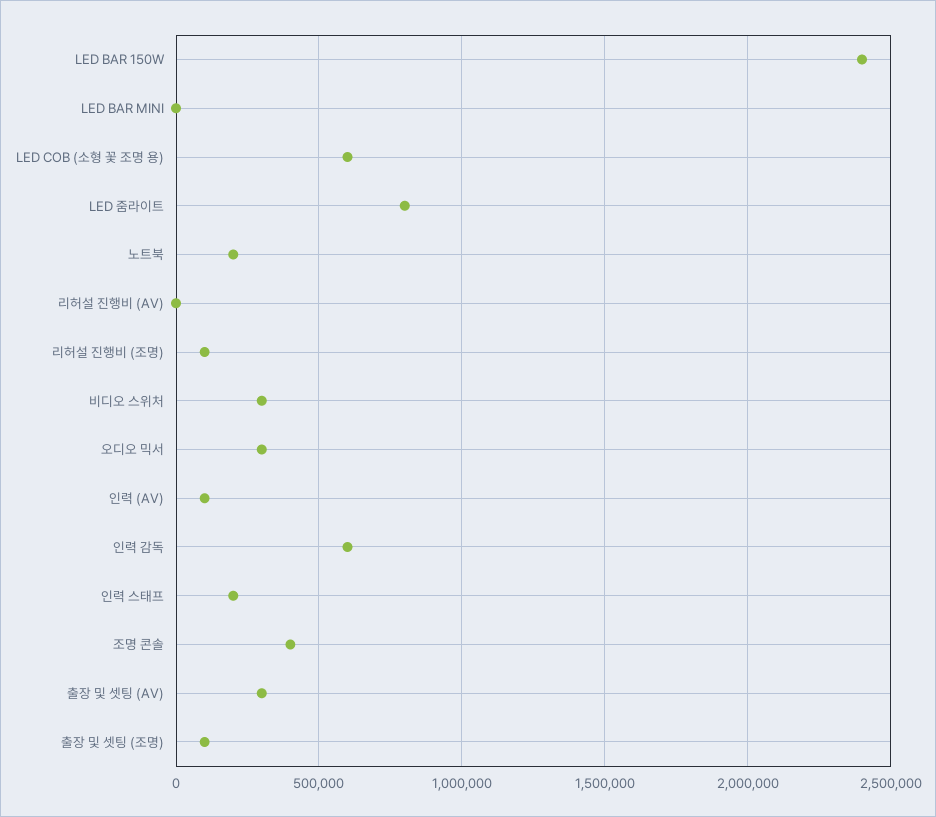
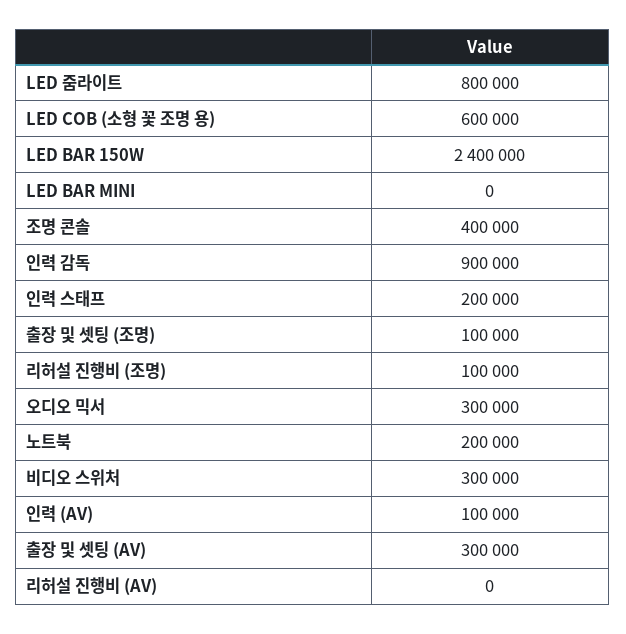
  {
    "LED BAR 150W": 2400000,
    "LED BAR MINI": 0,
    "LED COB (소형 꽃 조명 용)": 600000,
    "LED 줌라이트": 800000,
    "노트북": 200000,
    "리허설 진행비 (AV)": 0,
    "리허설 진행비 (조명)": 100000,
    "비디오 스위처": 300000,
    "오디오 믹서": 300000,
    "인력 (AV)": 100000,
-   "인력 감독": 600000,
+   "인력 감독": 900000,
    "인력 스태프": 200000,
    "조명 콘솔": 400000,
    "출장 및 셋팅 (AV)": 300000,
    "출장 및 셋팅 (조명)": 100000
  }

